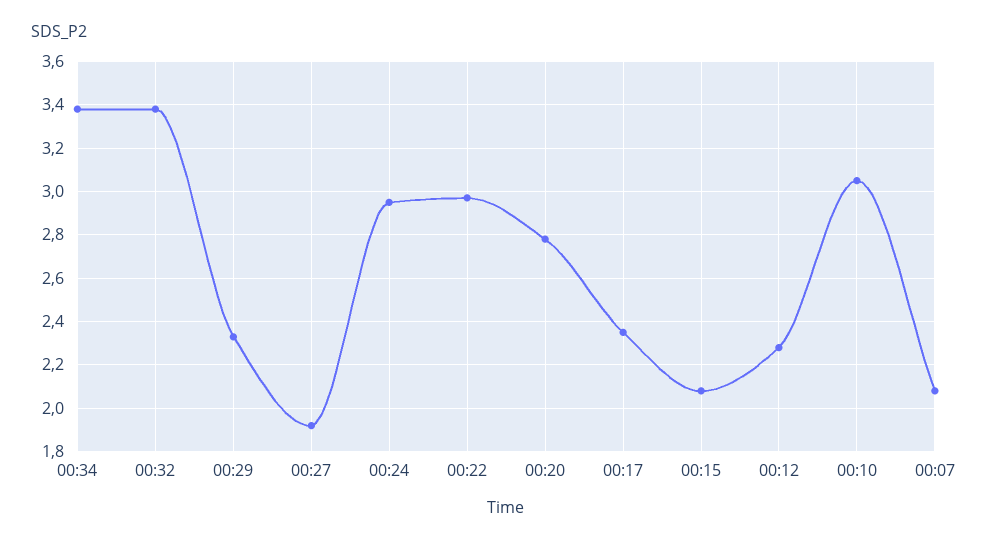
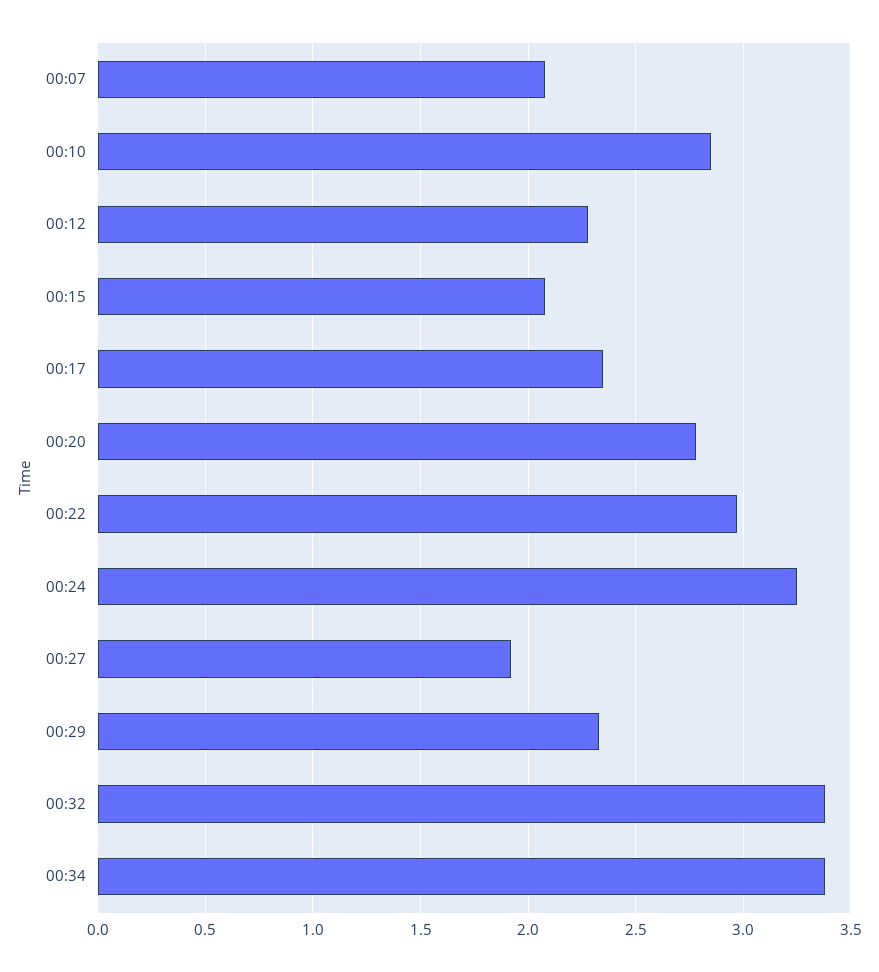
  {
    "00:34": 3.4,
    "00:32": 3.4,
    "00:29": 2.35,
    "00:27": 1.9,
-   "00:24": 2.95,
+   "00:24": 3.25,
    "00:22": 2.95,
    "00:20": 2.8,
    "00:17": 2.35,
    "00:15": 2.1,
    "00:12": 2.3,
-   "00:10": 3.05,
+   "00:10": 2.85,
    "00:07": 2.1
  }

